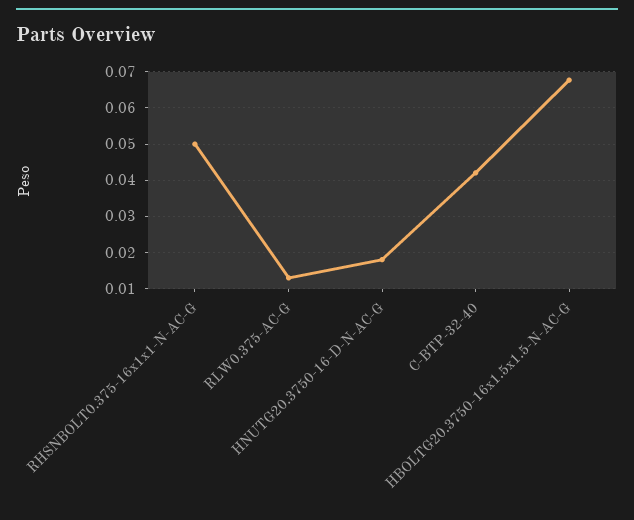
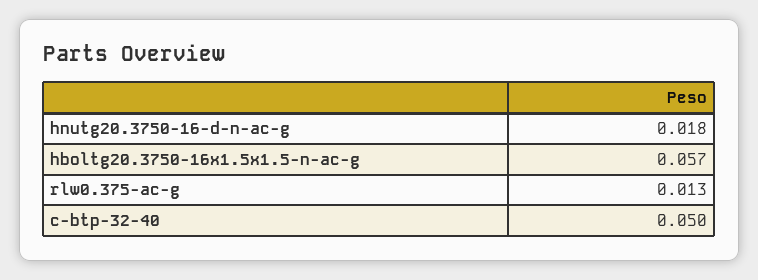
  {
-   "RHSNBOLT0.375-16x1x1-N-AC-G": 0.05,
    "RLW0.375-AC-G": 0.013,
    "HNUTG20.3750-16-D-N-AC-G": 0.018,
-   "C-BTP-32-40": 0.042,
+   "C-BTP-32-40": 0.05,
-   "HBOLTG20.3750-16x1.5x1.5-N-AC-G": 0.068
+   "HBOLTG20.3750-16x1.5x1.5-N-AC-G": 0.057
  }

